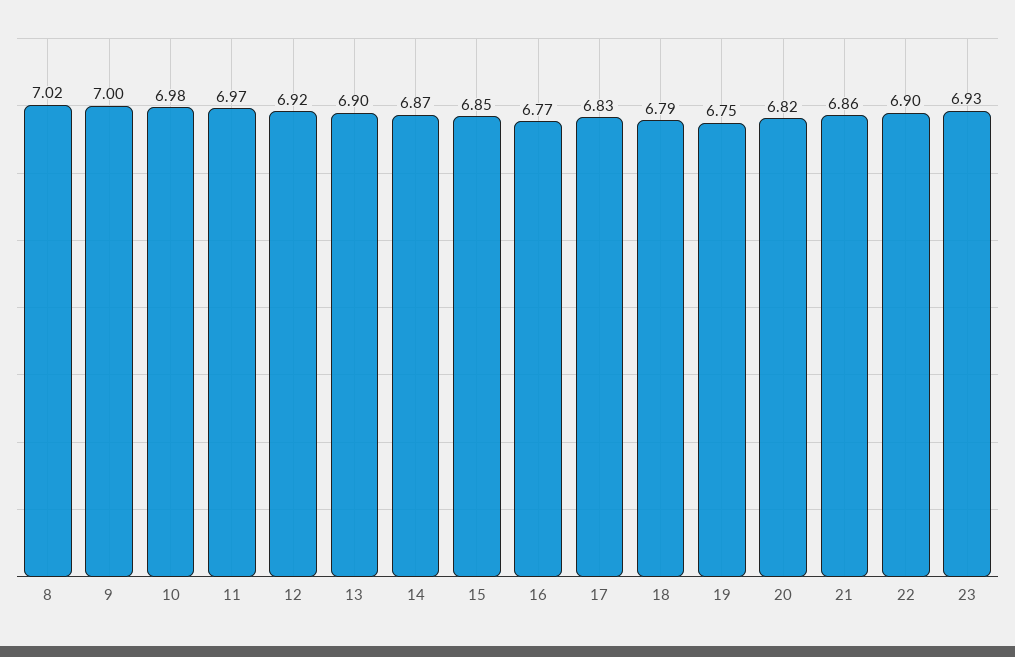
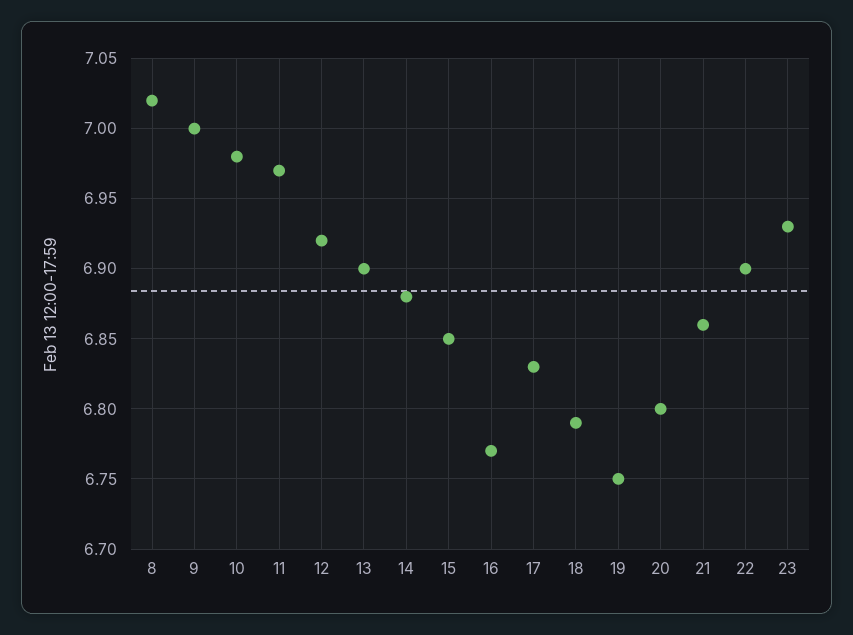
  {
    "8": 7.02,
    "9": 7,
    "10": 6.98,
    "11": 6.97,
    "12": 6.92,
    "13": 6.9,
-   "14": 6.87,
+   "14": 6.88,
    "15": 6.85,
    "16": 6.77,
    "17": 6.83,
    "18": 6.79,
    "19": 6.75,
-   "20": 6.82,
+   "20": 6.8,
    "21": 6.86,
    "22": 6.9,
    "23": 6.93
  }

